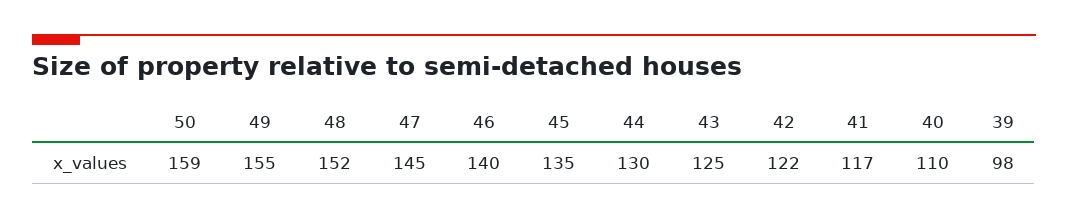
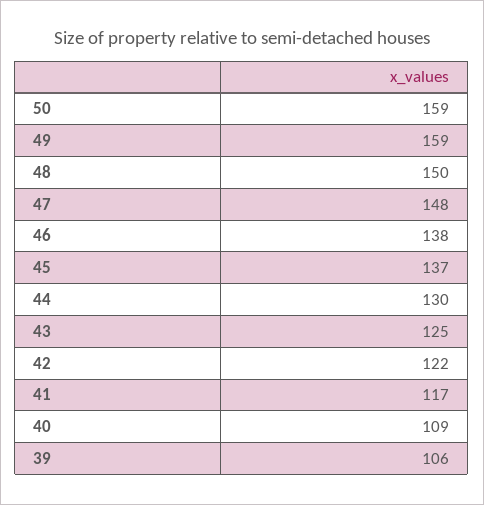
  {
    "50": 159,
-   "49": 155,
+   "49": 159,
-   "48": 152,
+   "48": 150,
-   "47": 145,
+   "47": 148,
-   "46": 140,
+   "46": 138,
-   "45": 135,
+   "45": 137,
    "44": 130,
    "43": 125,
    "42": 122,
    "41": 117,
-   "40": 110,
+   "40": 109,
-   "39": 98
+   "39": 106
  }

